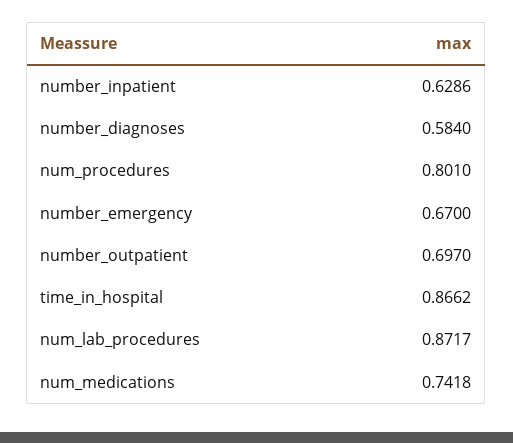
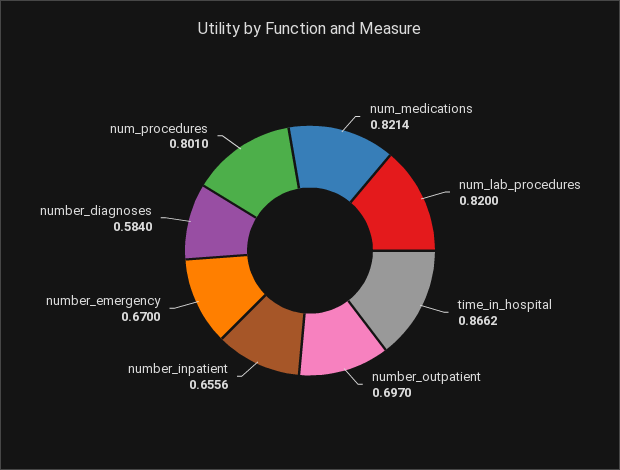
  {
-   "number_inpatient": 0.6286,
+   "number_inpatient": 0.6556,
    "number_diagnoses": 0.584,
    "num_procedures": 0.801,
    "number_emergency": 0.67,
    "number_outpatient": 0.697,
    "time_in_hospital": 0.8662,
-   "num_lab_procedures": 0.8717,
+   "num_lab_procedures": 0.82,
-   "num_medications": 0.7418
+   "num_medications": 0.8214
  }

